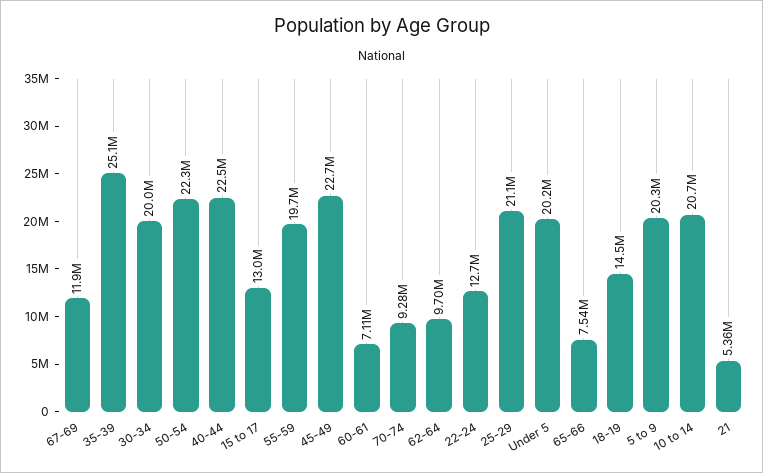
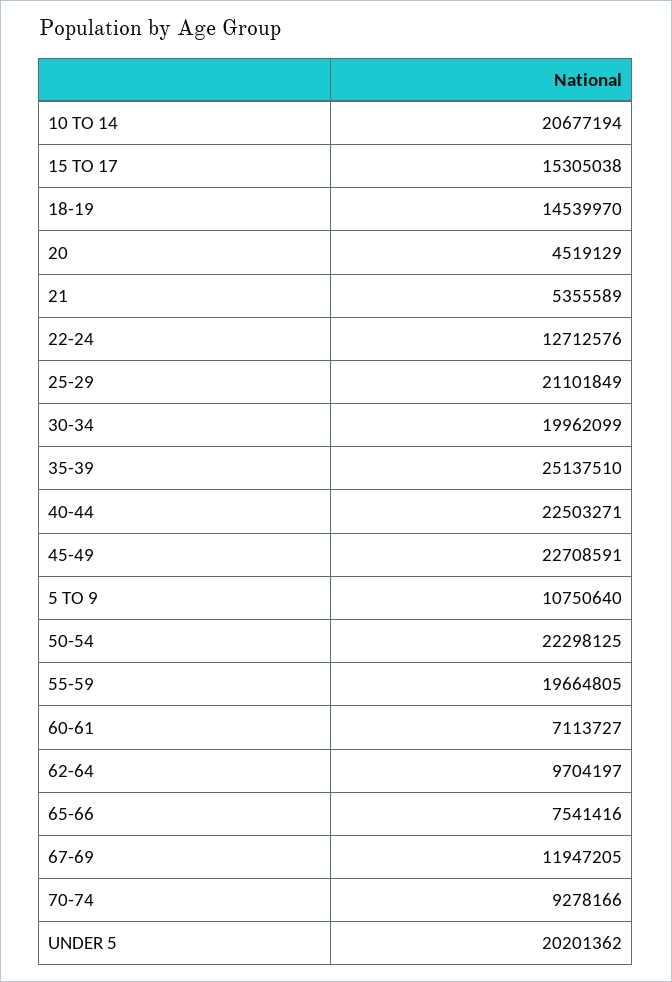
  {
    "67-69": 11947205,
    "35-39": 25137510,
    "30-34": 19962099,
    "50-54": 22298125,
    "40-44": 22503271,
-   "15 to 17": 13000000,
+   "15 to 17": 15305038,
    "55-59": 19664805,
    "45-49": 22708591,
    "60-61": 7113727,
    "70-74": 9278166,
    "62-64": 9704197,
    "22-24": 12712576,
    "25-29": 21101849,
    "Under 5": 20201362,
    "65-66": 7541416,
    "18-19": 14539970,
-   "5 to 9": 20300000,
+   "5 to 9": 10750640,
    "10 to 14": 20677194,
-   "21": 5355589
+   "21": 5355589,
+   "20": 4519129
  }

